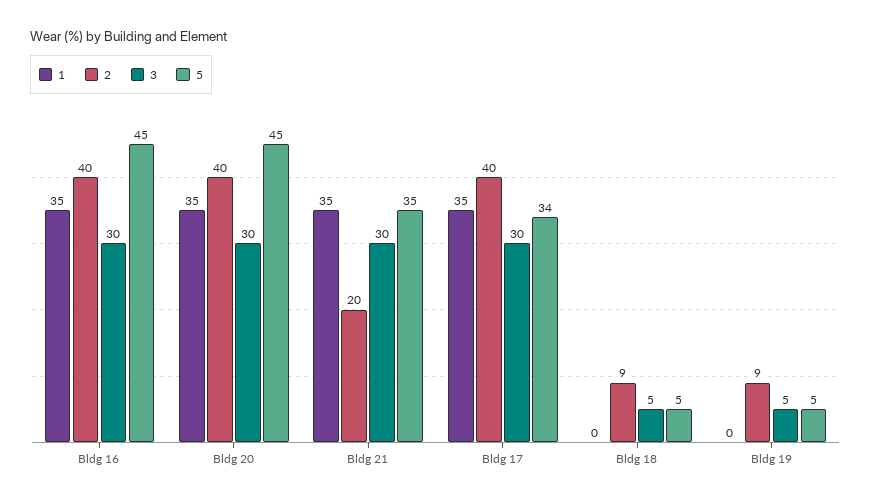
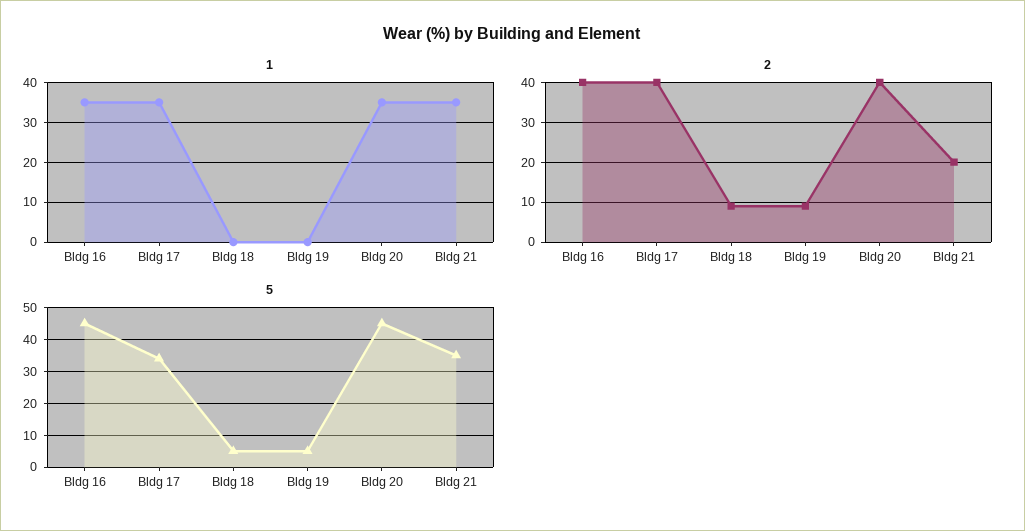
  {
    "1": {
      "Bldg 16": 35,
      "Bldg 20": 35,
      "Bldg 21": 35,
      "Bldg 17": 35,
      "Bldg 18": 0,
      "Bldg 19": 0
    },
    "2": {
      "Bldg 16": 40,
      "Bldg 20": 40,
      "Bldg 21": 20,
      "Bldg 17": 40,
      "Bldg 18": 9,
      "Bldg 19": 9
    },
-   "3": {
-     "Bldg 16": 30,
-     "Bldg 20": 30,
-     "Bldg 21": 30,
-     "Bldg 17": 30,
-     "Bldg 18": 5,
-     "Bldg 19": 5
-   },
    "5": {
      "Bldg 16": 45,
      "Bldg 20": 45,
      "Bldg 21": 35,
      "Bldg 17": 34,
      "Bldg 18": 5,
      "Bldg 19": 5
    }
  }

